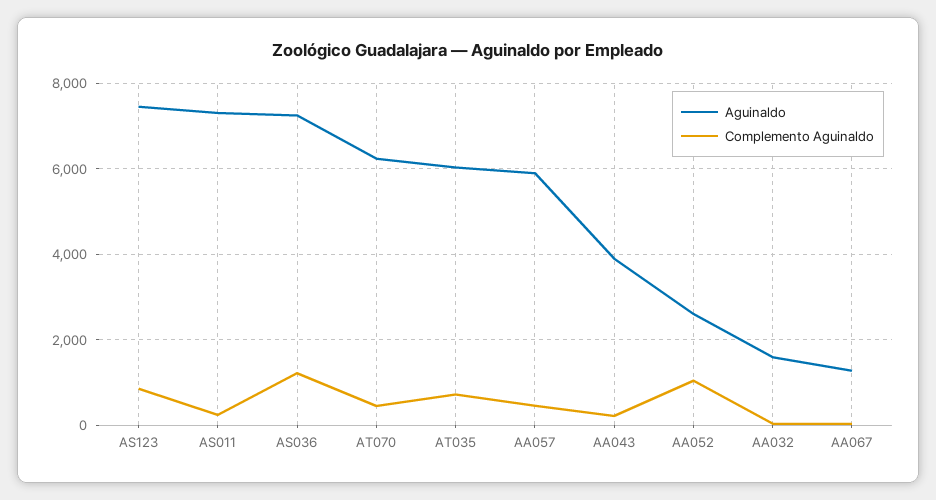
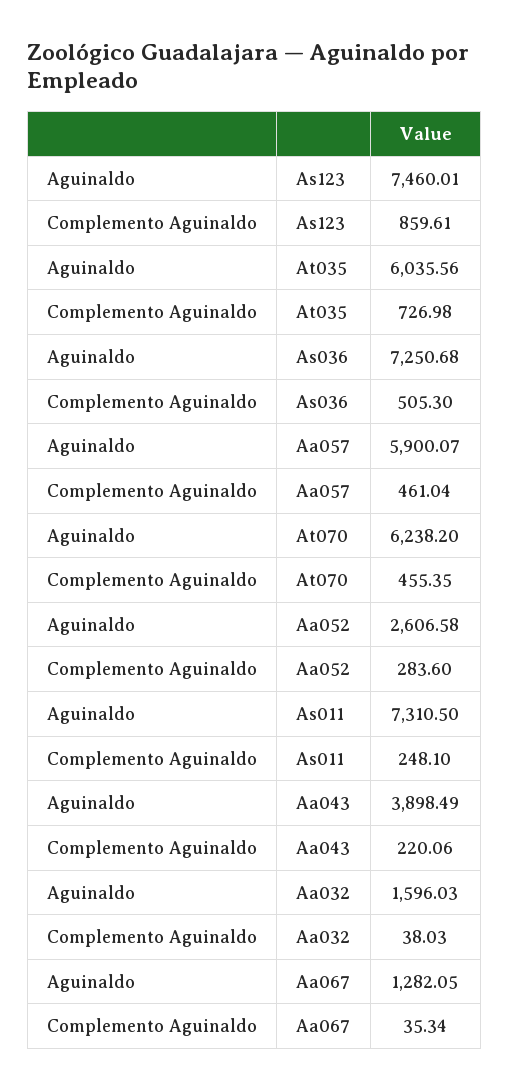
  {
    "Aguinaldo": {
      "AS123": 7460.01,
      "AS011": 7310.5,
      "AS036": 7250.68,
      "AT070": 6238.2,
      "AT035": 6035.56,
      "AA057": 5900.07,
      "AA043": 3898.49,
      "AA052": 2606.58,
      "AA032": 1596.03,
      "AA067": 1282.05
    },
    "Complemento Aguinaldo": {
      "AS123": 859.61,
      "AS011": 248.1,
-     "AS036": 1200,
+     "AS036": 505.3,
      "AT070": 455.35,
      "AT035": 726.98,
      "AA057": 461.04,
      "AA043": 220.06,
-     "AA052": 1000,
+     "AA052": 283.6,
      "AA032": 38.03,
      "AA067": 35.34
    }
  }

